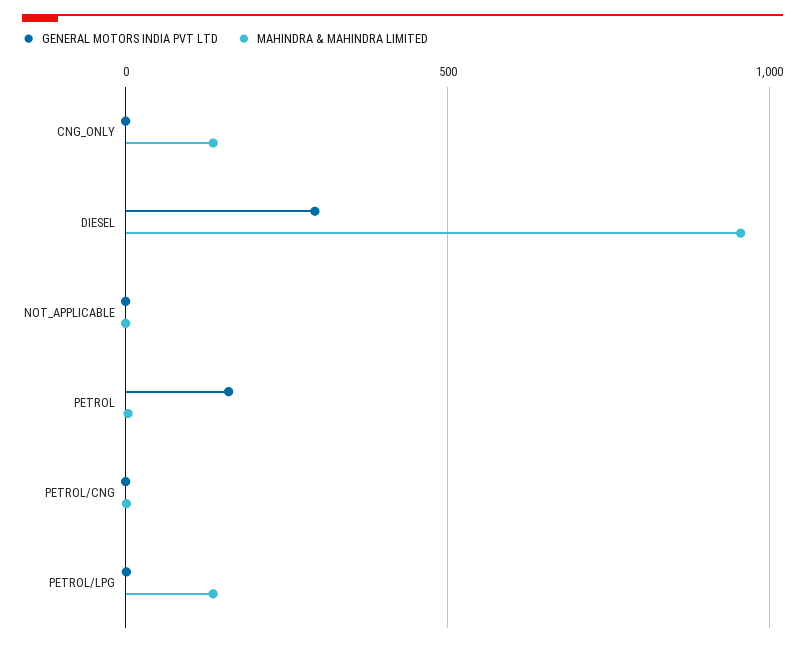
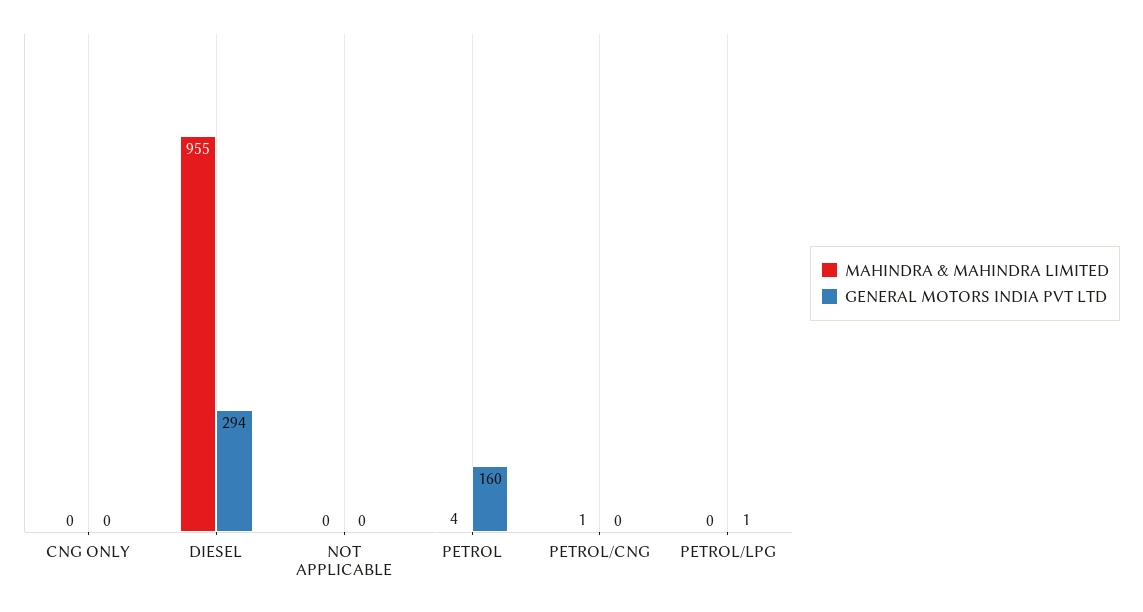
  {
    "GENERAL MOTORS INDIA PVT LTD": {
      "CNG_ONLY": 0,
      "DIESEL": 294,
      "NOT_APPLICABLE": 0,
      "PETROL": 160,
      "PETROL/CNG": 0,
      "PETROL/LPG": 1
    },
    "MAHINDRA & MAHINDRA LIMITED": {
-     "CNG_ONLY": 150,
+     "CNG_ONLY": 0,
      "DIESEL": 955,
      "NOT_APPLICABLE": 0,
      "PETROL": 4,
      "PETROL/CNG": 1,
-     "PETROL/LPG": 150
+     "PETROL/LPG": 0
    }
  }

